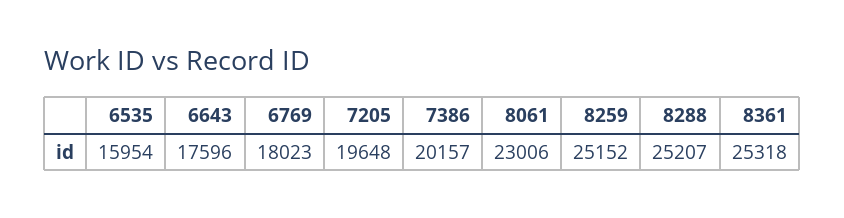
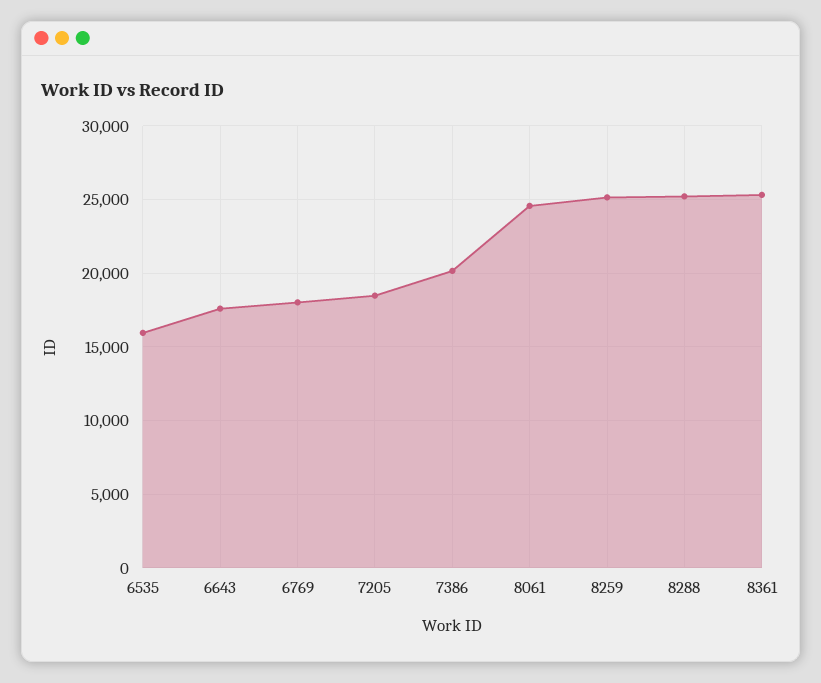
  {
    "6535": 15954,
    "6643": 17596,
    "6769": 18023,
-   "7205": 19648,
+   "7205": 18500,
    "7386": 20157,
-   "8061": 23006,
+   "8061": 24500,
    "8259": 25152,
    "8288": 25207,
    "8361": 25318
  }

